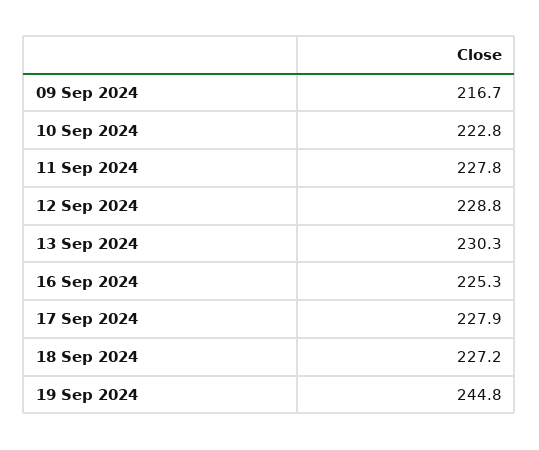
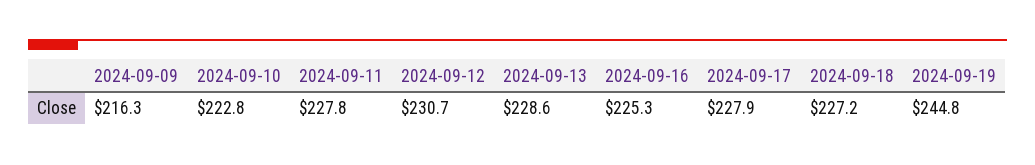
  {
-   "09 Sep 2024": 216.7,
+   "09 Sep 2024": 216.3,
    "10 Sep 2024": 222.8,
    "11 Sep 2024": 227.8,
-   "12 Sep 2024": 228.8,
+   "12 Sep 2024": 230.7,
-   "13 Sep 2024": 230.3,
+   "13 Sep 2024": 228.6,
    "16 Sep 2024": 225.3,
    "17 Sep 2024": 227.9,
    "18 Sep 2024": 227.2,
    "19 Sep 2024": 244.8
  }

